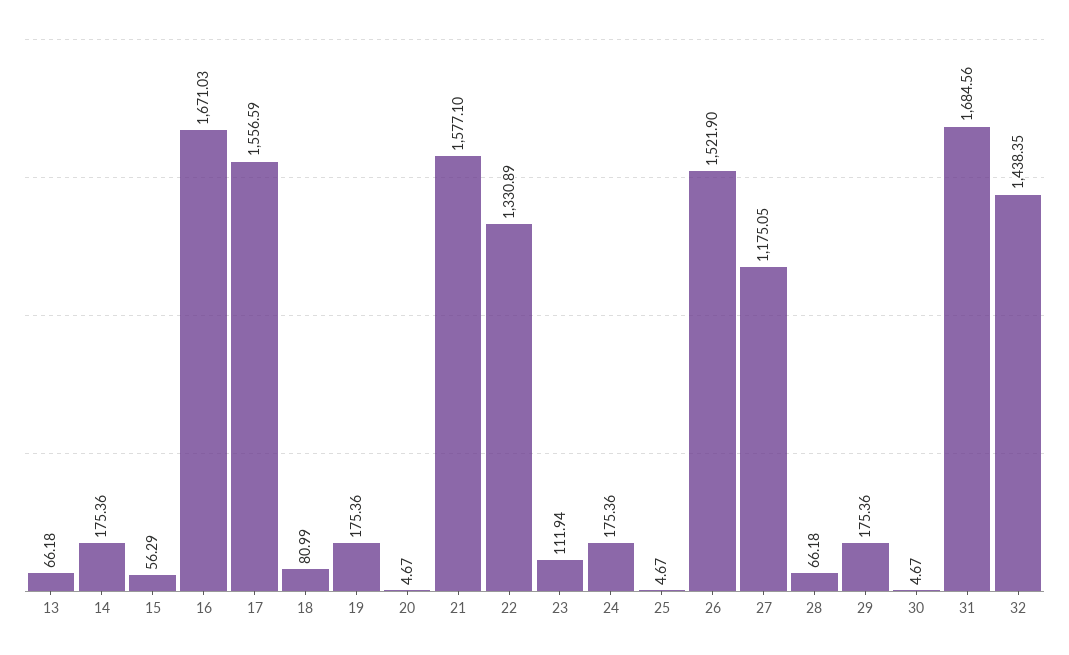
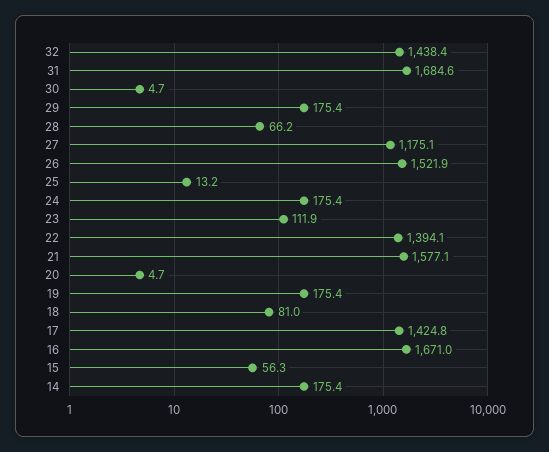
  {
-   "13": 66.18,
    "14": 175.36,
    "15": 56.29,
    "16": 1671.03,
-   "17": 1556.59,
+   "17": 1424.8,
    "18": 80.99,
    "19": 175.36,
    "20": 4.67,
    "21": 1577.1,
-   "22": 1330.89,
+   "22": 1394.1,
    "23": 111.94,
    "24": 175.36,
-   "25": 4.67,
+   "25": 13.2,
    "26": 1521.9,
    "27": 1175.05,
    "28": 66.18,
    "29": 175.36,
    "30": 4.67,
    "31": 1684.56,
    "32": 1438.35
  }

